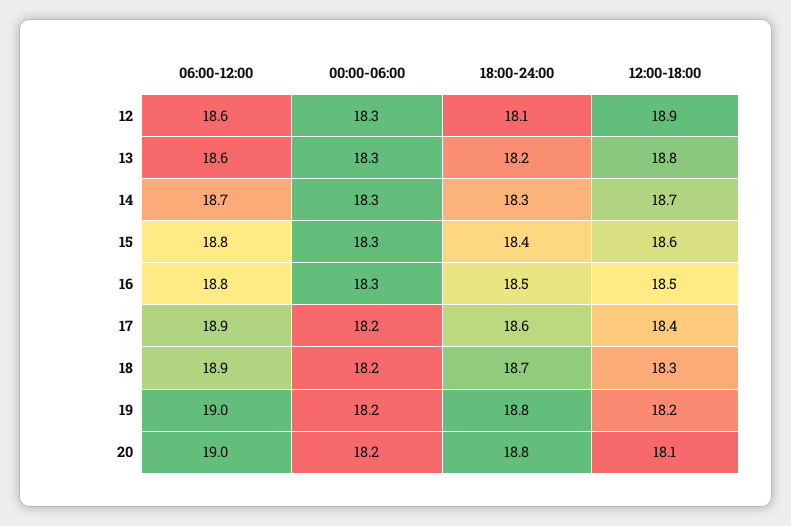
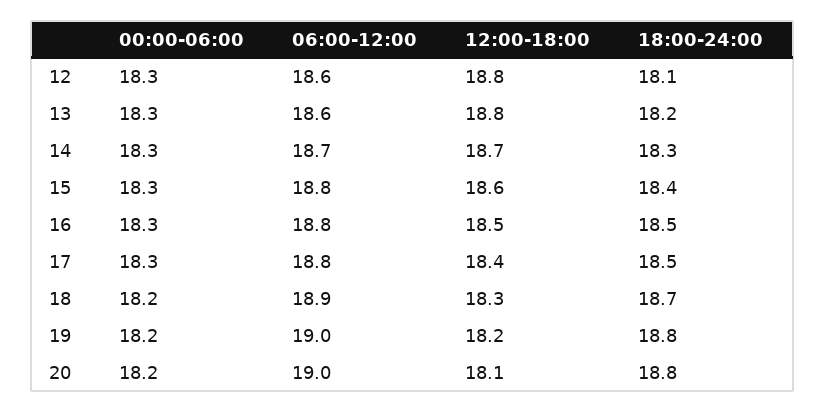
  {
    "06:00-12:00": {
      "12": 18.6,
      "13": 18.6,
      "14": 18.7,
      "15": 18.8,
      "16": 18.8,
-     "17": 18.9,
+     "17": 18.8,
      "18": 18.9,
      "19": 19,
      "20": 19
    },
    "00:00-06:00": {
      "12": 18.3,
      "13": 18.3,
      "14": 18.3,
      "15": 18.3,
      "16": 18.3,
-     "17": 18.2,
+     "17": 18.3,
      "18": 18.2,
      "19": 18.2,
      "20": 18.2
    },
    "18:00-24:00": {
      "12": 18.1,
      "13": 18.2,
      "14": 18.3,
      "15": 18.4,
      "16": 18.5,
-     "17": 18.6,
+     "17": 18.5,
      "18": 18.7,
      "19": 18.8,
      "20": 18.8
    },
    "12:00-18:00": {
-     "12": 18.9,
+     "12": 18.8,
      "13": 18.8,
      "14": 18.7,
      "15": 18.6,
      "16": 18.5,
      "17": 18.4,
      "18": 18.3,
      "19": 18.2,
      "20": 18.1
    }
  }

